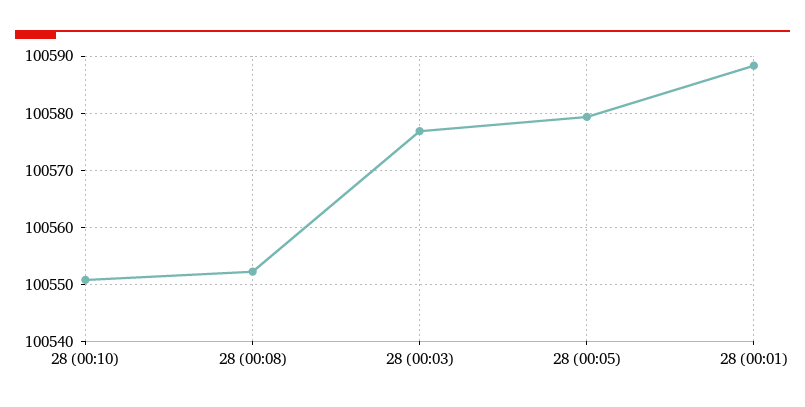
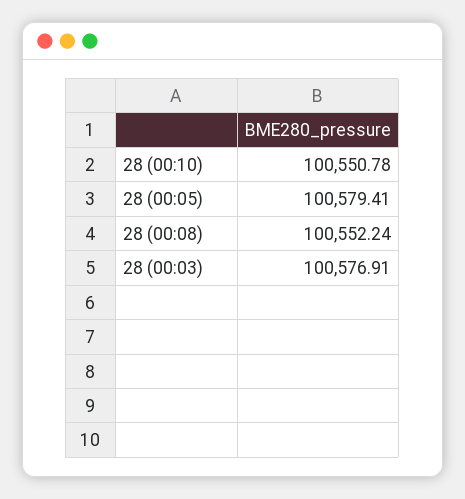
  {
    "28 (00:10)": 100550.78,
    "28 (00:08)": 100552.24,
    "28 (00:03)": 100576.91,
-   "28 (00:05)": 100579.41,
+   "28 (00:05)": 100579.41
-   "28 (00:01)": 100588
  }

